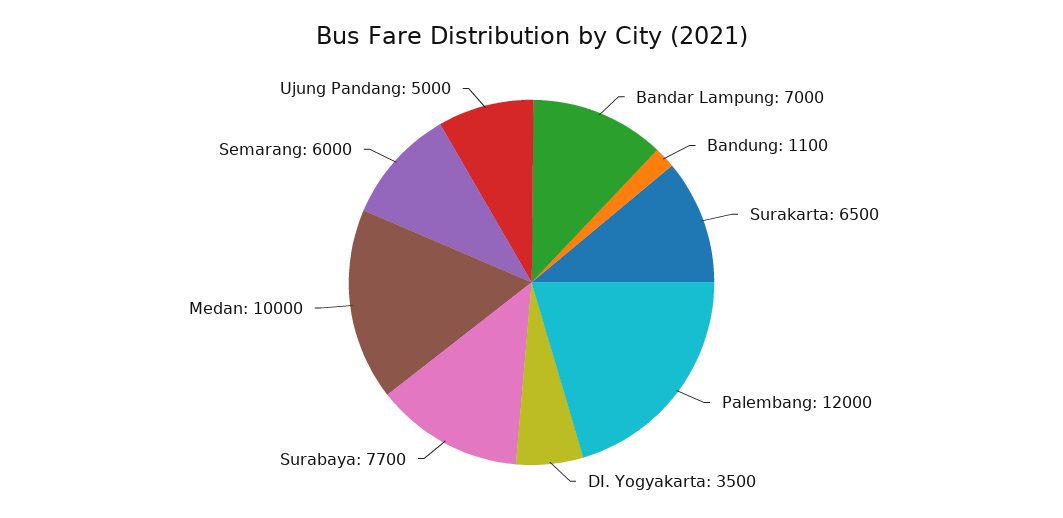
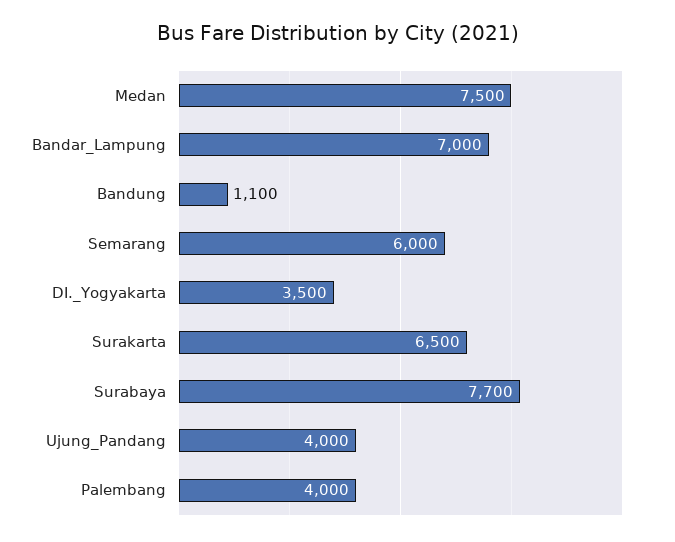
  {
    "Bandar Lampung": 7000,
    "Bandung": 1100,
    "Surakarta": 6500,
-   "Palembang": 12000,
+   "Palembang": 4000,
    "DI. Yogyakarta": 3500,
    "Surabaya": 7700,
-   "Medan": 10000,
+   "Medan": 7500,
    "Semarang": 6000,
-   "Ujung Pandang": 5000
+   "Ujung Pandang": 4000
  }

